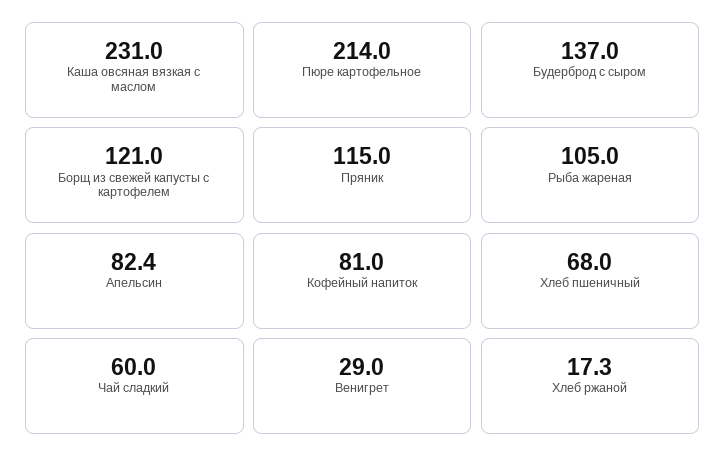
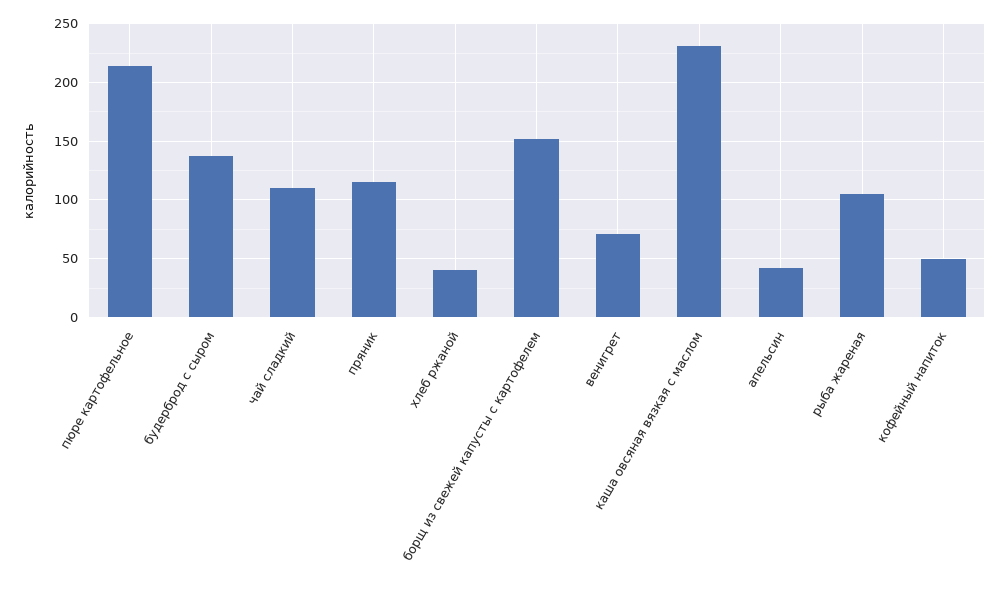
  {
    "Каша овсяная вязкая с маслом": 231,
    "Пюре картофельное": 214,
    "Будерброд с сыром": 137,
-   "Борщ из свежей капусты с картофелем": 121,
+   "Борщ из свежей капусты с картофелем": 150,
    "Пряник": 115,
    "Рыба жареная": 105,
-   "Апельсин": 82.4,
+   "Апельсин": 40,
-   "Кофейный напиток": 81,
+   "Кофейный напиток": 50,
-   "Хлеб пшеничный": 68,
-   "Чай сладкий": 60,
+   "Чай сладкий": 110,
-   "Венигрет": 29,
+   "Венигрет": 70,
-   "Хлеб ржаной": 17.3
+   "Хлеб ржаной": 40
  }

